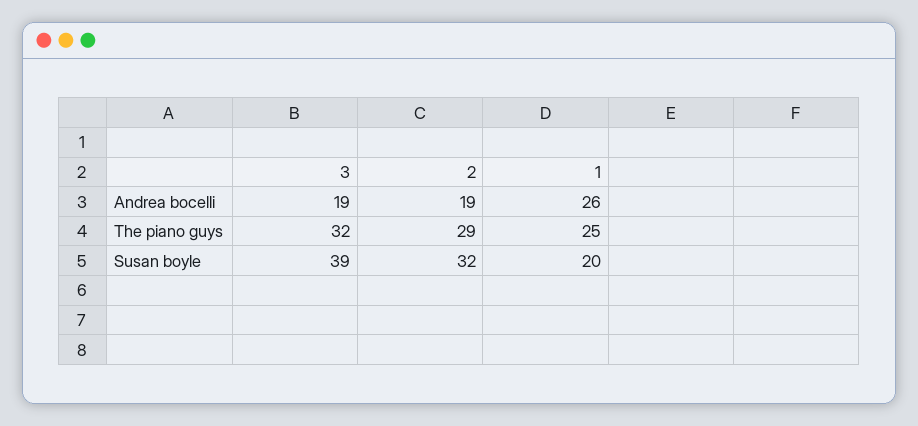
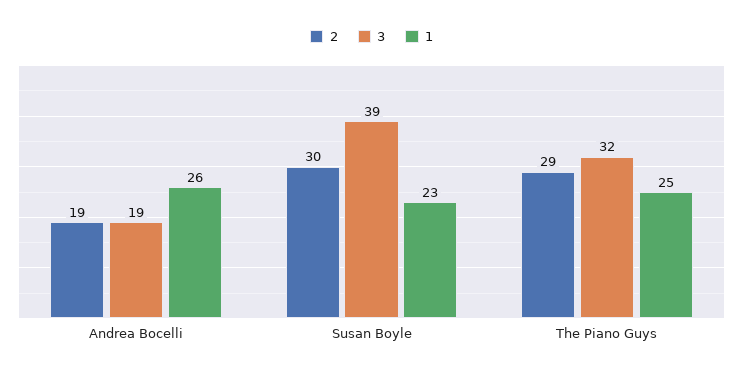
  {
    "3": {
      "Andrea bocelli": 19,
      "The piano guys": 32,
      "Susan boyle": 39
    },
    "2": {
      "Andrea bocelli": 19,
      "The piano guys": 29,
-     "Susan boyle": 32
+     "Susan boyle": 30
    },
    "1": {
      "Andrea bocelli": 26,
      "The piano guys": 25,
-     "Susan boyle": 20
+     "Susan boyle": 23
    }
  }

